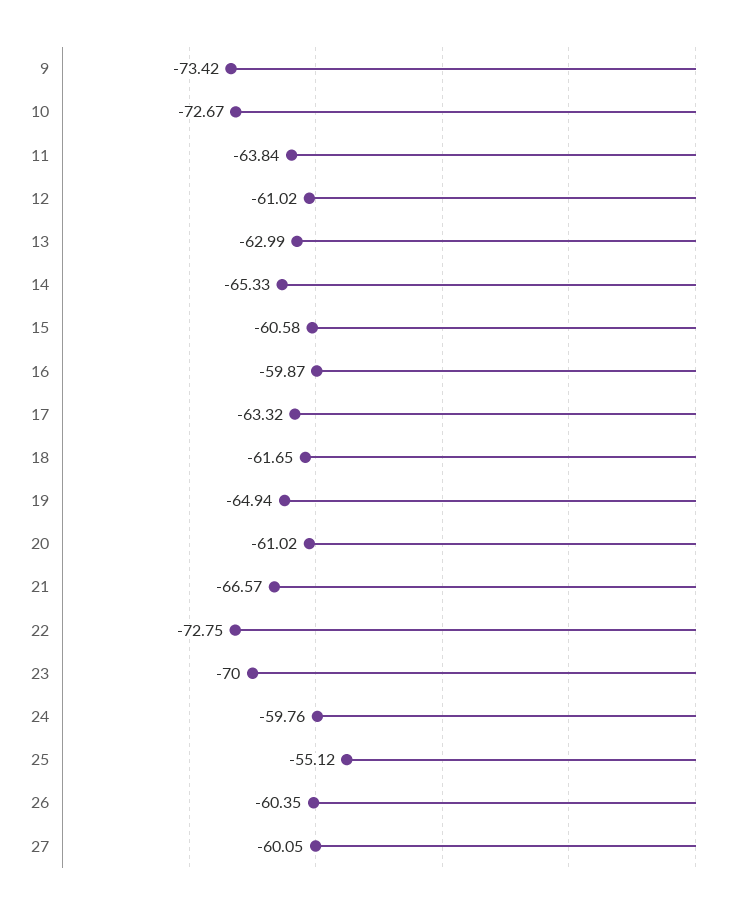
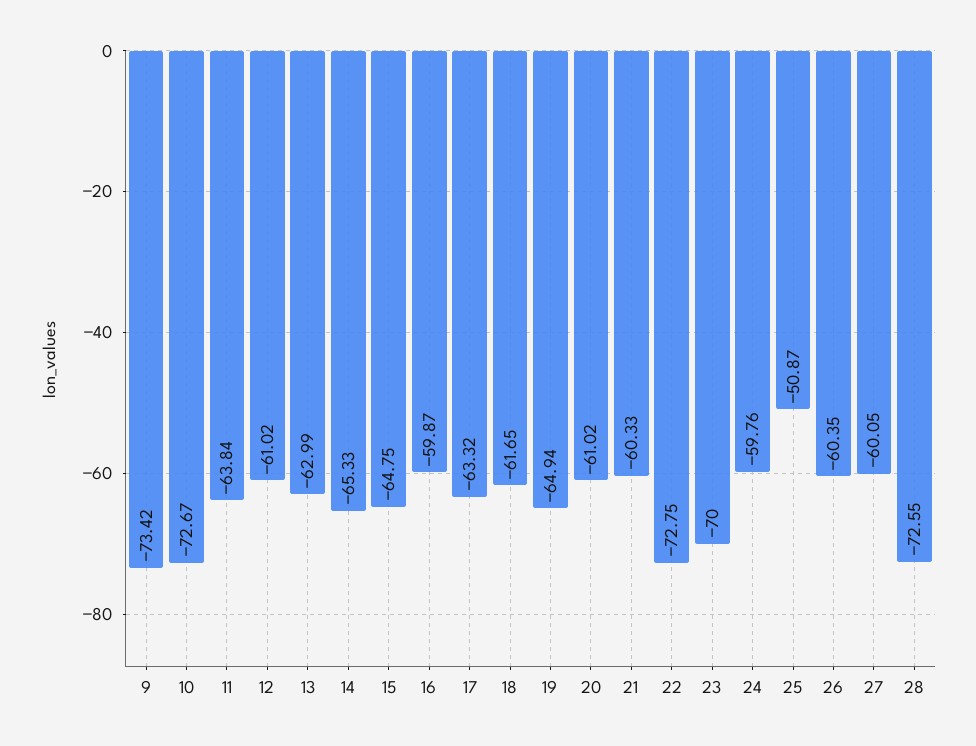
  {
    "9": -73.42,
    "10": -72.67,
    "11": -63.84,
    "12": -61.02,
    "13": -62.99,
    "14": -65.33,
-   "15": -60.58,
+   "15": -64.75,
    "16": -59.87,
    "17": -63.32,
    "18": -61.65,
    "19": -64.94,
    "20": -61.02,
-   "21": -66.57,
+   "21": -60.33,
    "22": -72.75,
    "23": -70,
    "24": -59.76,
-   "25": -55.12,
+   "25": -50.87,
    "26": -60.35,
-   "27": -60.05
+   "27": -60.05,
+   "28": -72.55
  }

